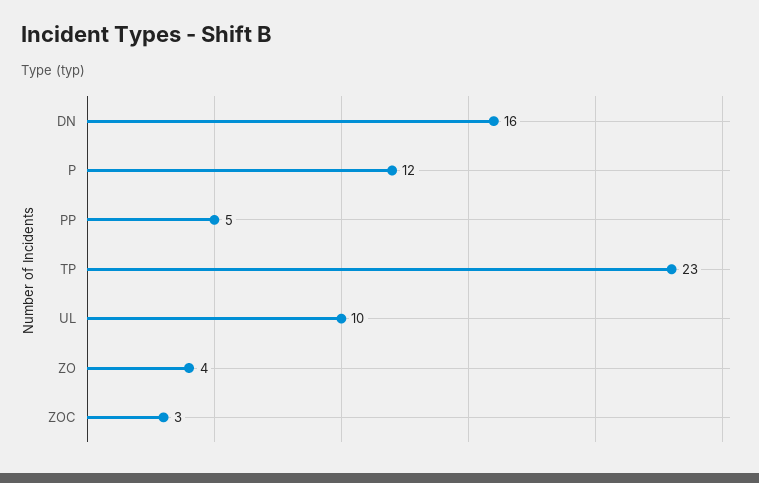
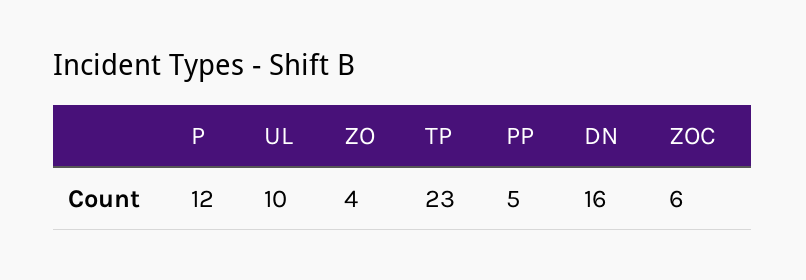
  {
    "DN": 16,
    "P": 12,
    "PP": 5,
    "TP": 23,
    "UL": 10,
    "ZO": 4,
-   "ZOC": 3
+   "ZOC": 6
  }

